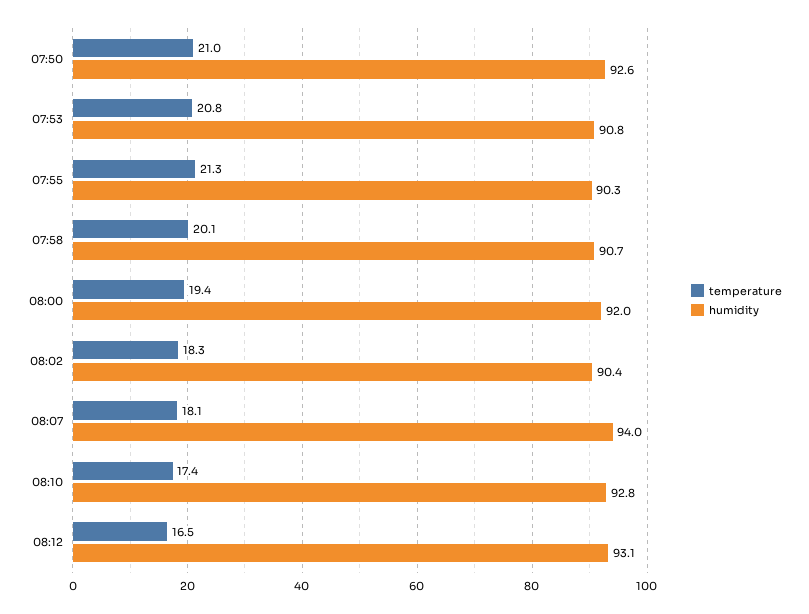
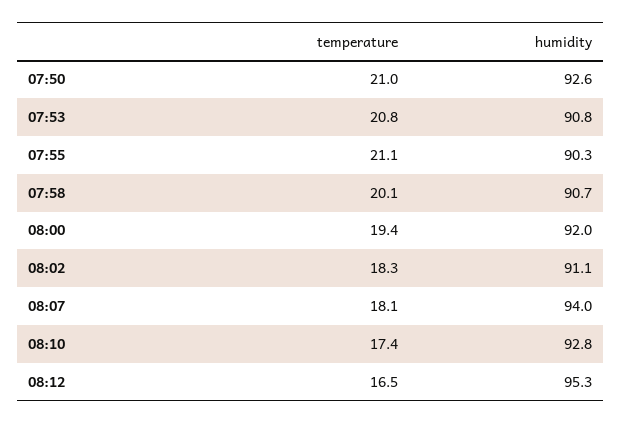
  {
    "temperature": {
      "07:50": 21,
      "07:53": 20.8,
-     "07:55": 21.3,
+     "07:55": 21.1,
      "07:58": 20.1,
      "08:00": 19.4,
      "08:02": 18.3,
      "08:07": 18.1,
      "08:10": 17.4,
      "08:12": 16.5
    },
    "humidity": {
      "07:50": 92.6,
      "07:53": 90.8,
      "07:55": 90.3,
      "07:58": 90.7,
      "08:00": 92,
-     "08:02": 90.4,
+     "08:02": 91.1,
      "08:07": 94,
      "08:10": 92.8,
-     "08:12": 93.1
+     "08:12": 95.3
    }
  }

